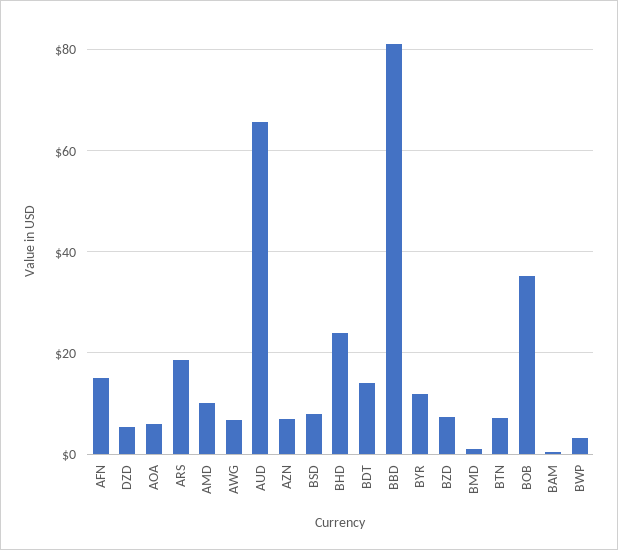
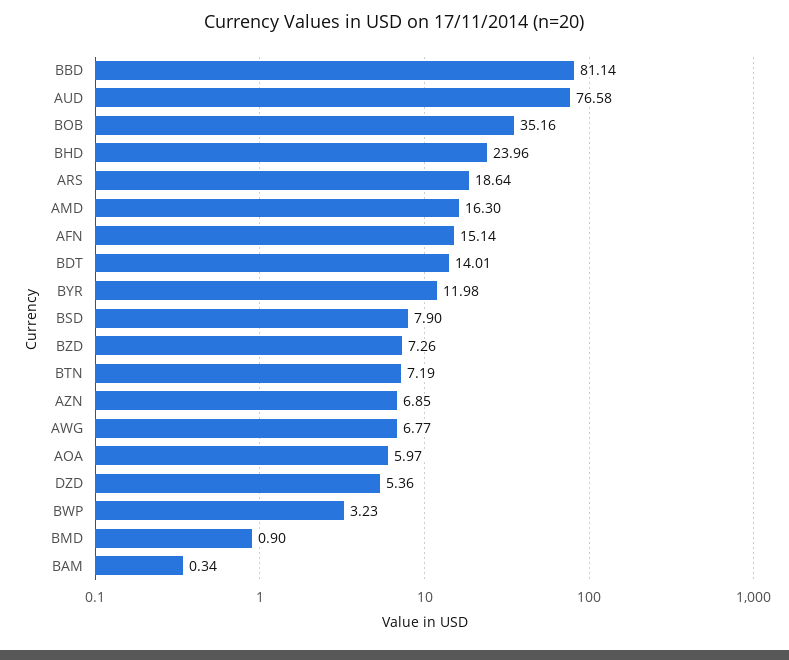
  {
    "AFN": 15.14,
    "DZD": 5.36,
    "AOA": 5.97,
    "ARS": 18.64,
-   "AMD": 10,
+   "AMD": 16.3,
    "AWG": 6.77,
-   "AUD": 66,
+   "AUD": 76.58,
    "AZN": 6.85,
    "BSD": 7.9,
    "BHD": 23.96,
    "BDT": 14.01,
    "BBD": 81.14,
    "BYR": 11.98,
    "BZD": 7.26,
    "BMD": 0.9,
    "BTN": 7.19,
    "BOB": 35.16,
    "BAM": 0.34,
    "BWP": 3.23
  }

